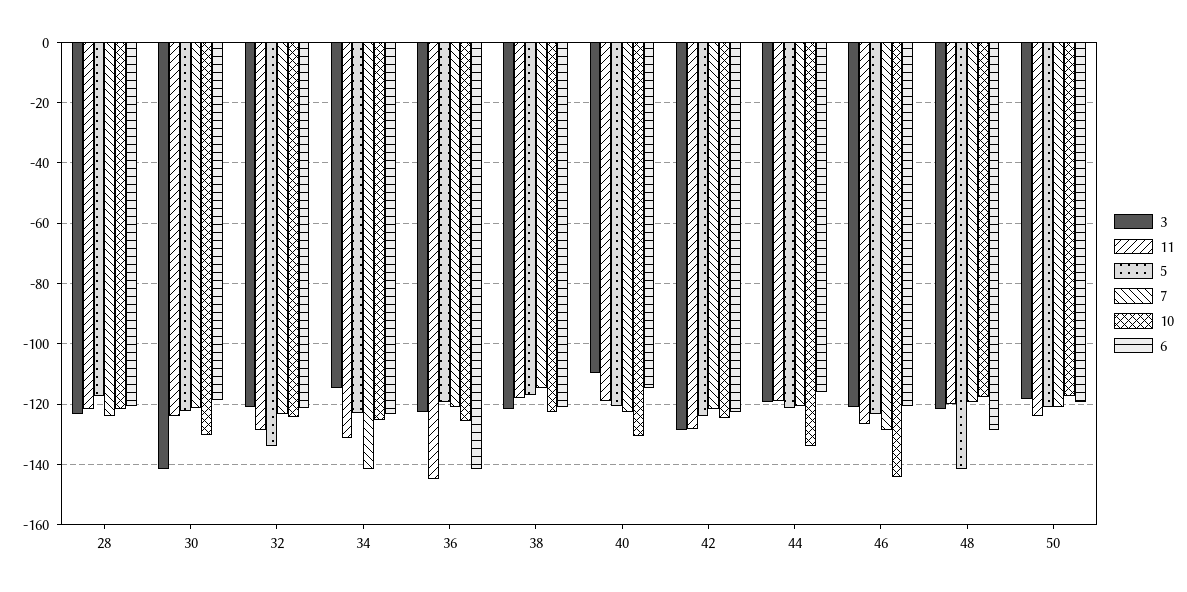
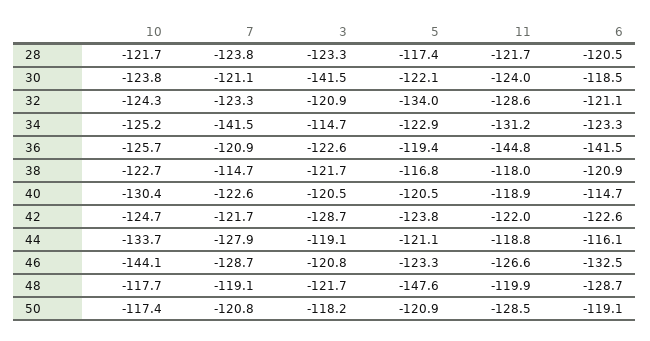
  {
    "3": {
      "28": -123.3,
      "30": -141.5,
      "32": -120.9,
      "34": -114.7,
      "36": -122.6,
      "38": -121.7,
-     "40": -110,
+     "40": -120.5,
      "42": -128.7,
      "44": -119.1,
      "46": -120.8,
      "48": -121.7,
      "50": -118.2
    },
    "11": {
      "28": -121.7,
      "30": -124,
      "32": -128.6,
      "34": -131.2,
      "36": -144.8,
      "38": -118,
      "40": -118.9,
-     "42": -128,
+     "42": -122,
      "44": -118.8,
      "46": -126.6,
      "48": -119.9,
-     "50": -124
+     "50": -128.5
    },
    "5": {
      "28": -117.4,
      "30": -122.1,
      "32": -134,
      "34": -122.9,
      "36": -119.4,
      "38": -116.8,
      "40": -120.5,
      "42": -123.8,
      "44": -121.1,
      "46": -123.3,
-     "48": -142,
+     "48": -147.6,
      "50": -120.9
    },
    "7": {
      "28": -123.8,
      "30": -121.1,
      "32": -123.3,
      "34": -141.5,
      "36": -120.9,
      "38": -114.7,
      "40": -122.6,
      "42": -121.7,
-     "44": -120,
+     "44": -127.9,
      "46": -128.7,
      "48": -119.1,
      "50": -120.8
    },
    "10": {
      "28": -121.7,
-     "30": -130,
+     "30": -123.8,
      "32": -124.3,
      "34": -125.2,
      "36": -125.7,
      "38": -122.7,
      "40": -130.4,
      "42": -124.7,
      "44": -133.7,
      "46": -144.1,
      "48": -117.7,
      "50": -117.4
    },
    "6": {
      "28": -120.5,
      "30": -118.5,
      "32": -121.1,
      "34": -123.3,
      "36": -141.5,
      "38": -120.9,
      "40": -114.7,
      "42": -122.6,
      "44": -116.1,
-     "46": -120,
+     "46": -132.5,
      "48": -128.7,
      "50": -119.1
    }
  }

